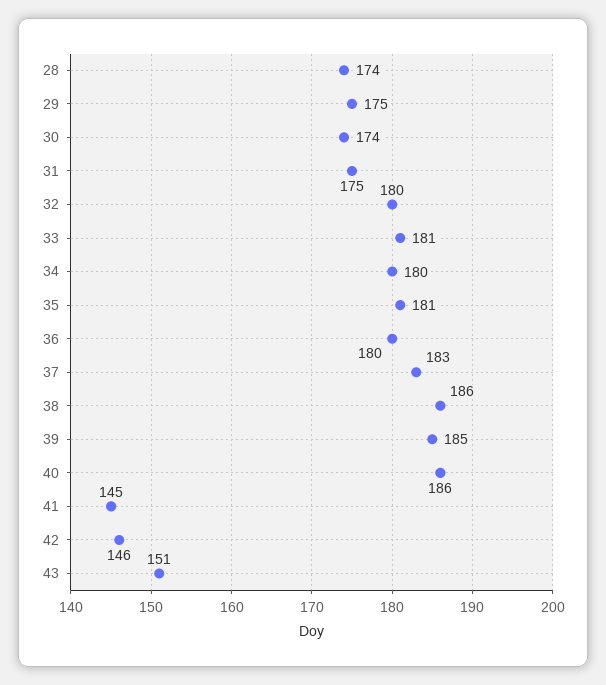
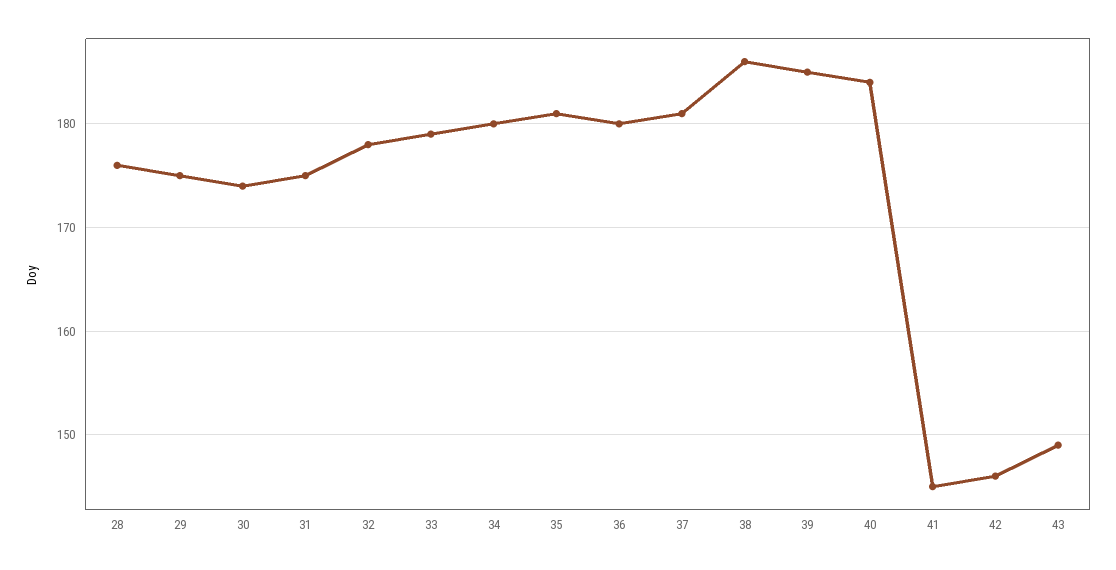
  {
-   "28": 174,
+   "28": 176,
    "29": 175,
    "30": 174,
    "31": 175,
-   "32": 180,
+   "32": 178,
-   "33": 181,
+   "33": 179,
    "34": 180,
    "35": 181,
    "36": 180,
-   "37": 183,
+   "37": 181,
    "38": 186,
    "39": 185,
-   "40": 186,
+   "40": 184,
    "41": 145,
    "42": 146,
-   "43": 151
+   "43": 149
  }

